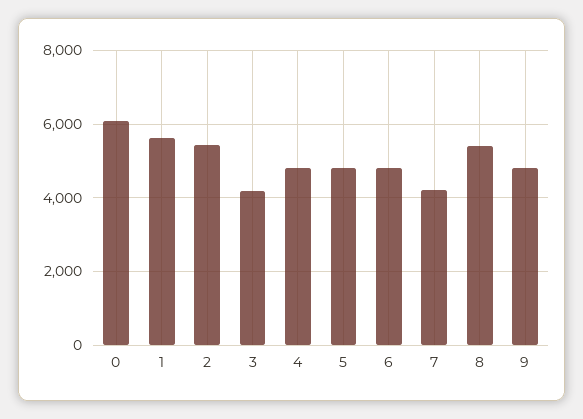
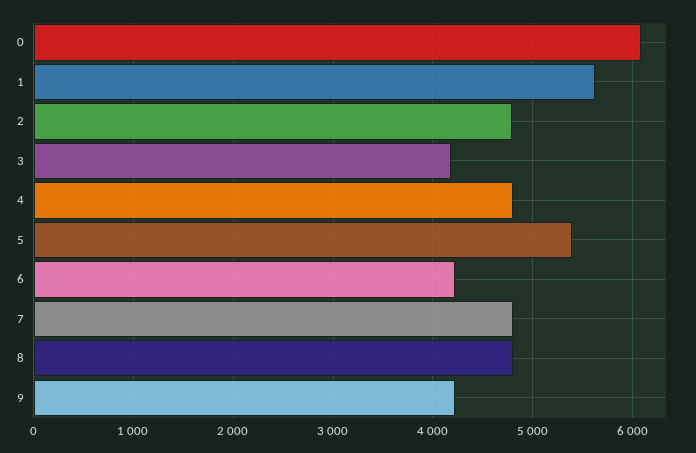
  {
    "0": 6100,
    "1": 5600,
-   "2": 5400,
+   "2": 4800,
    "3": 4200,
    "4": 4800,
-   "5": 4800,
+   "5": 5400,
-   "6": 4800,
+   "6": 4200,
-   "7": 4200,
+   "7": 4800,
-   "8": 5400,
+   "8": 4800,
-   "9": 4800
+   "9": 4200
  }

